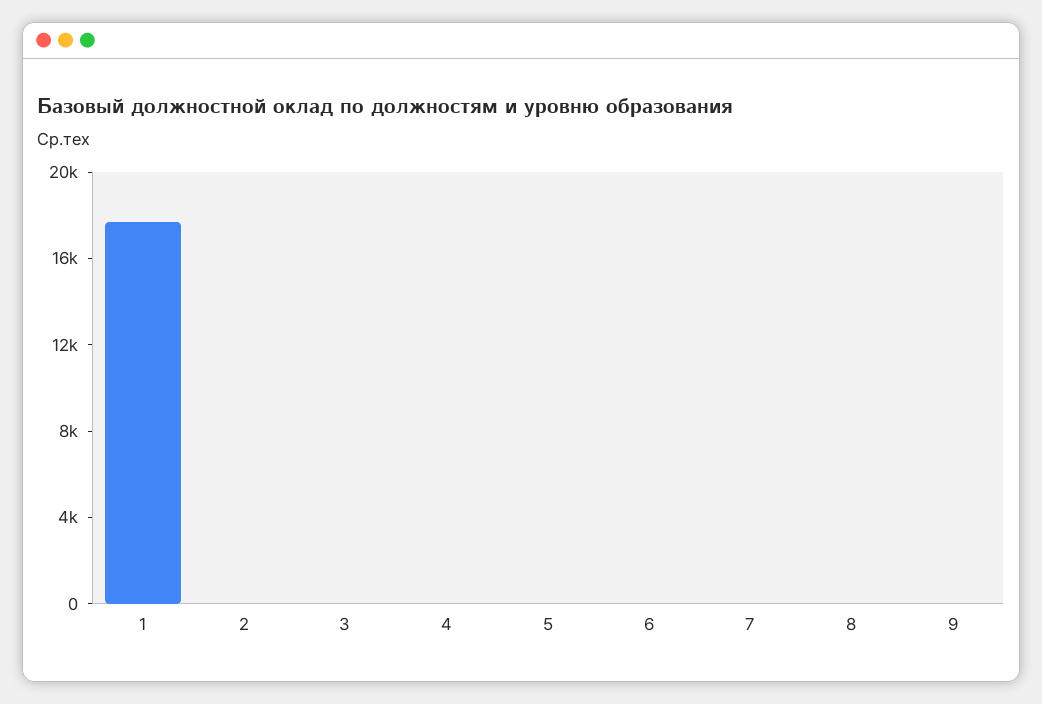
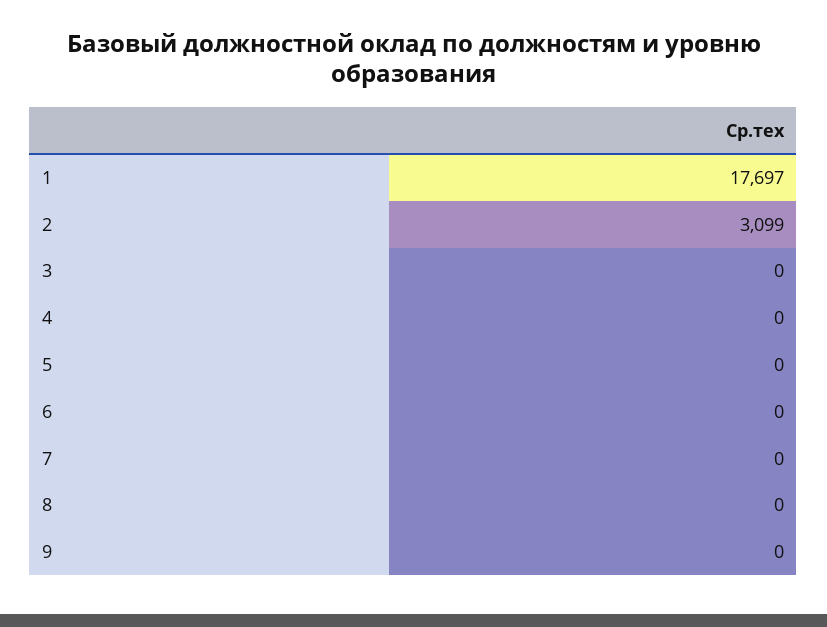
  {
    "1": 17697,
-   "2": 0,
+   "2": 3099,
    "3": 0,
    "4": 0,
    "5": 0,
    "6": 0,
    "7": 0,
    "8": 0,
    "9": 0
  }

